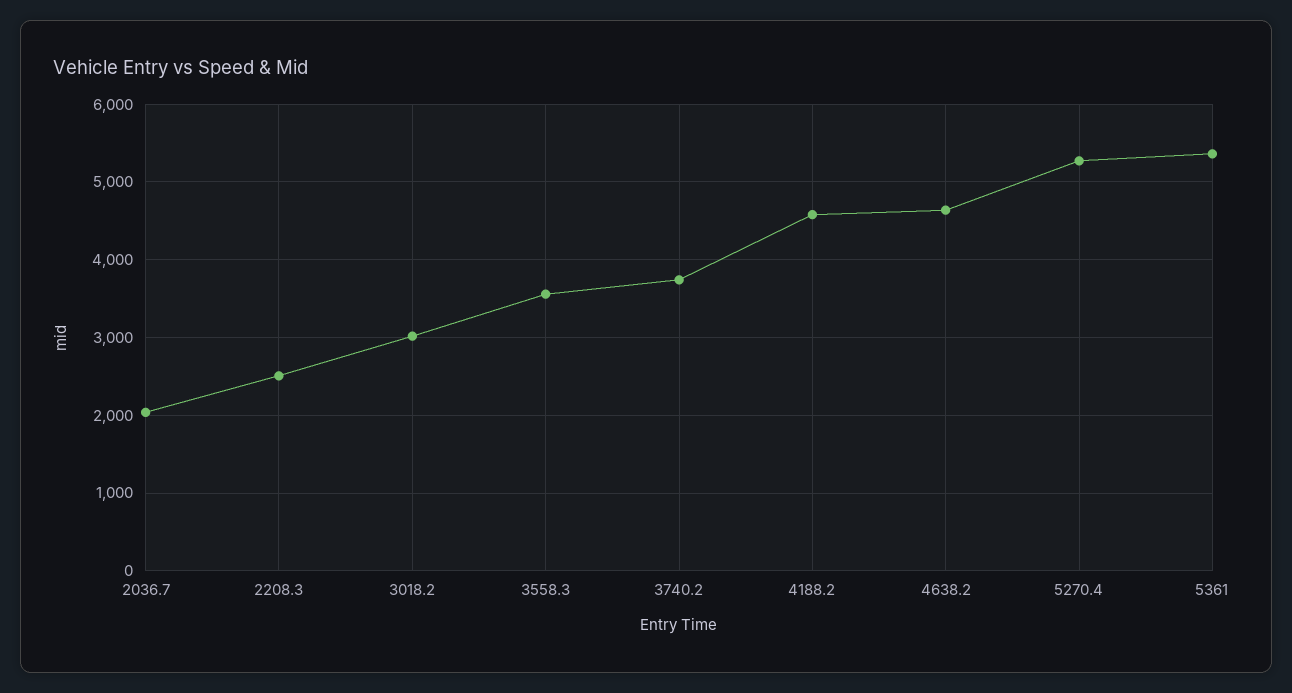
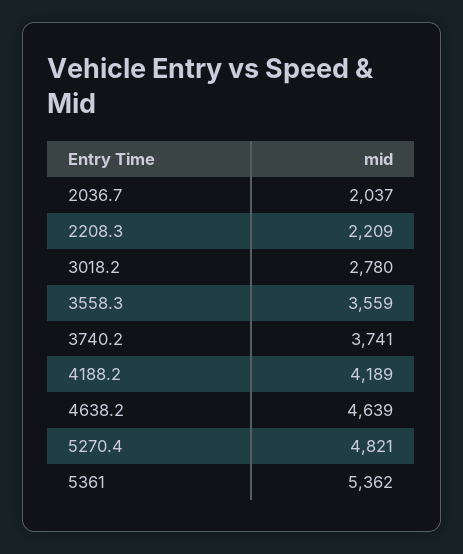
  {
    "2036.7": 2037,
-   "2208.3": 2500,
+   "2208.3": 2209,
-   "3018.2": 3000,
+   "3018.2": 2780,
    "3558.3": 3559,
    "3740.2": 3741,
-   "4188.2": 4600,
+   "4188.2": 4189,
    "4638.2": 4639,
-   "5270.4": 5300,
+   "5270.4": 4821,
    "5361": 5362
  }

